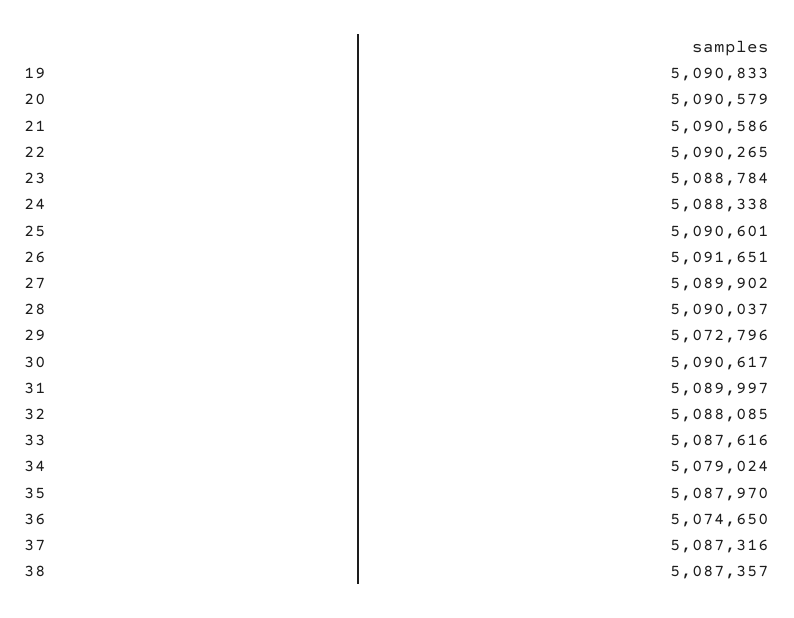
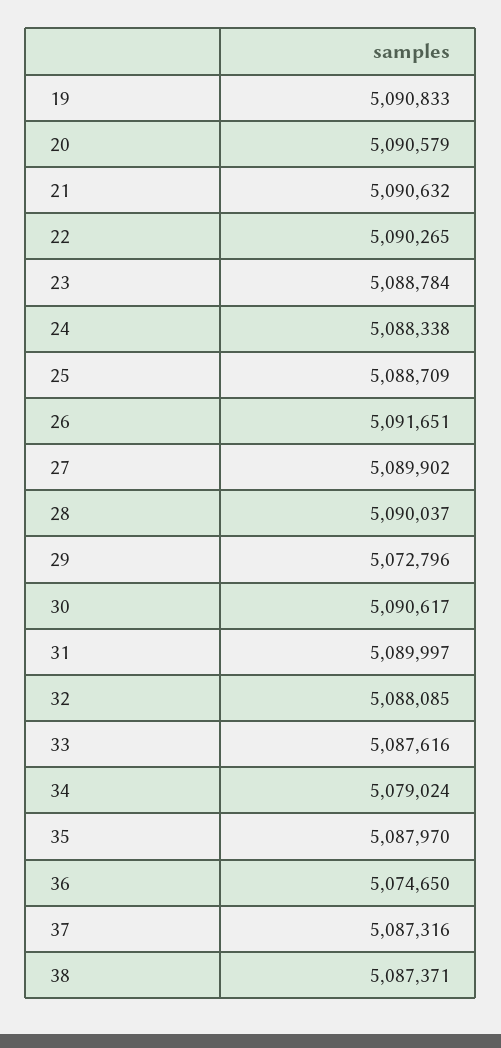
  {
    "19": 5090833,
    "20": 5090579,
-   "21": 5090586,
+   "21": 5090632,
    "22": 5090265,
    "23": 5088784,
    "24": 5088338,
-   "25": 5090601,
+   "25": 5088709,
    "26": 5091651,
    "27": 5089902,
    "28": 5090037,
    "29": 5072796,
    "30": 5090617,
    "31": 5089997,
    "32": 5088085,
    "33": 5087616,
    "34": 5079024,
    "35": 5087970,
    "36": 5074650,
    "37": 5087316,
-   "38": 5087357
+   "38": 5087371
  }

